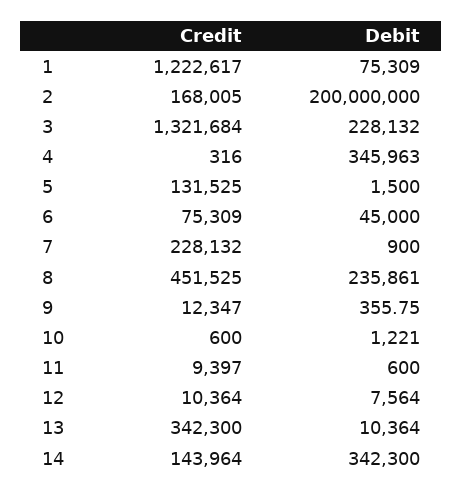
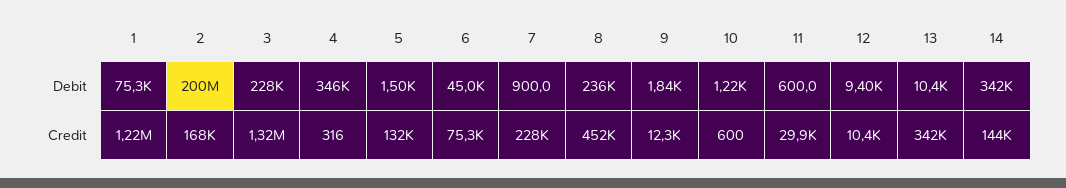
  {
    "Credit": {
      "1": 1222617,
      "2": 168005,
      "3": 1321684,
      "4": 316,
      "5": 131525,
      "6": 75309,
      "7": 228132,
      "8": 451525,
      "9": 12347,
      "10": 600,
-     "11": 9397,
+     "11": 29900,
      "12": 10364,
      "13": 342300,
      "14": 143964
    },
    "Debit": {
      "1": 75309,
      "2": 200000000,
      "3": 228132,
      "4": 345963,
      "5": 1500,
      "6": 45000,
      "7": 900,
      "8": 235861,
-     "9": 355.75,
+     "9": 1840,
      "10": 1221,
      "11": 600,
-     "12": 7564,
+     "12": 9400,
      "13": 10364,
      "14": 342300
    }
  }

